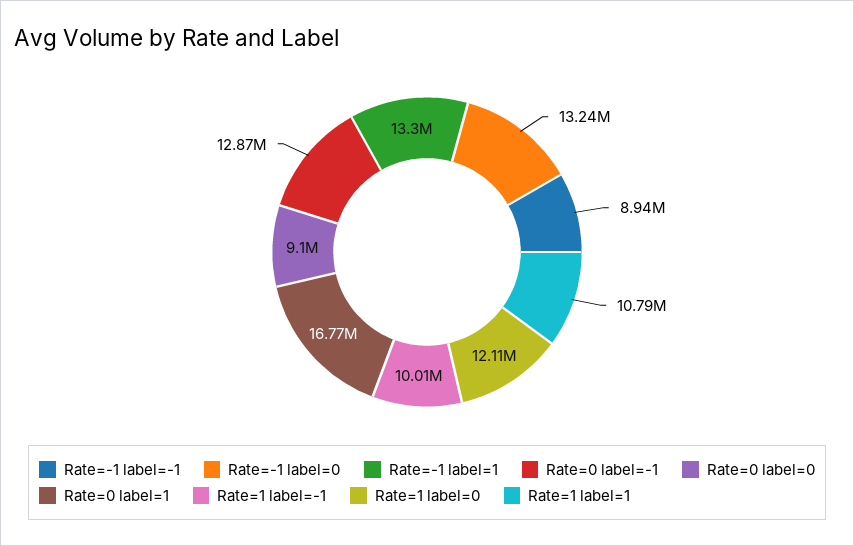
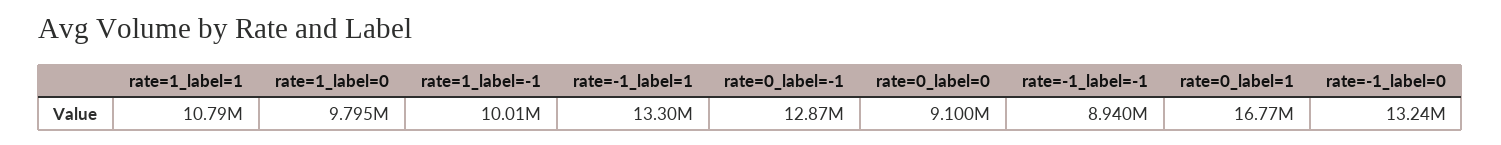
  {
    "Rate=-1 label=-1": 8940000,
    "Rate=-1 label=0": 13240000,
    "Rate=-1 label=1": 13300000,
    "Rate=0 label=-1": 12870000,
    "Rate=0 label=0": 9100000,
    "Rate=0 label=1": 16770000,
    "Rate=1 label=-1": 10010000,
-   "Rate=1 label=0": 12110000,
+   "Rate=1 label=0": 9795000,
    "Rate=1 label=1": 10790000
  }

